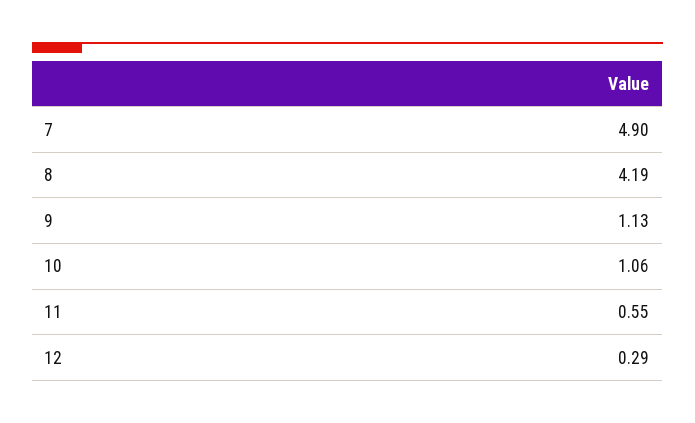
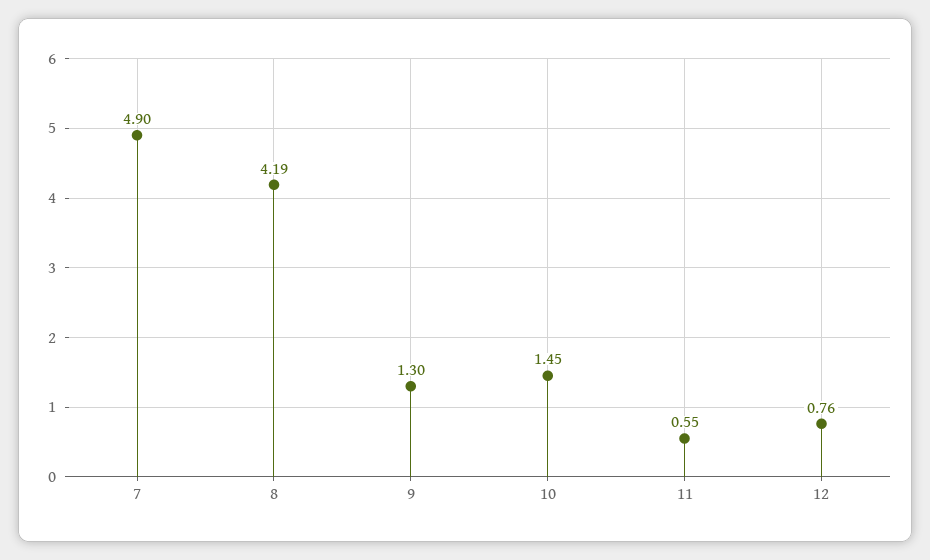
  {
    "7": 4.9,
    "8": 4.19,
-   "9": 1.13,
+   "9": 1.3,
-   "10": 1.06,
+   "10": 1.45,
    "11": 0.55,
-   "12": 0.29
+   "12": 0.76
  }

